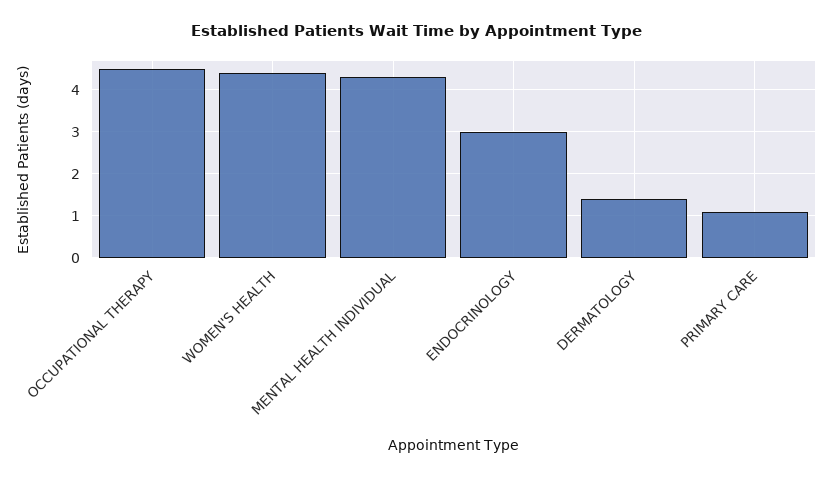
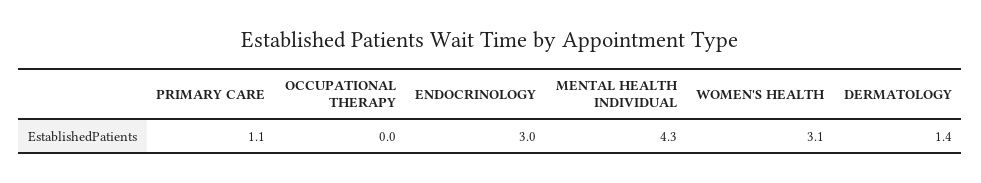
  {
-   "OCCUPATIONAL THERAPY": 4.5,
+   "OCCUPATIONAL THERAPY": 0,
-   "WOMEN'S HEALTH": 4.5,
+   "WOMEN'S HEALTH": 3.1,
    "MENTAL HEALTH INDIVIDUAL": 4.3,
    "ENDOCRINOLOGY": 3,
    "DERMATOLOGY": 1.4,
    "PRIMARY CARE": 1.1
  }

